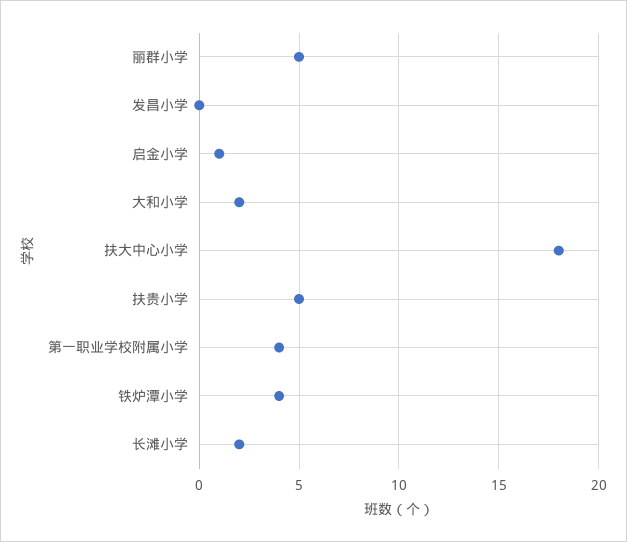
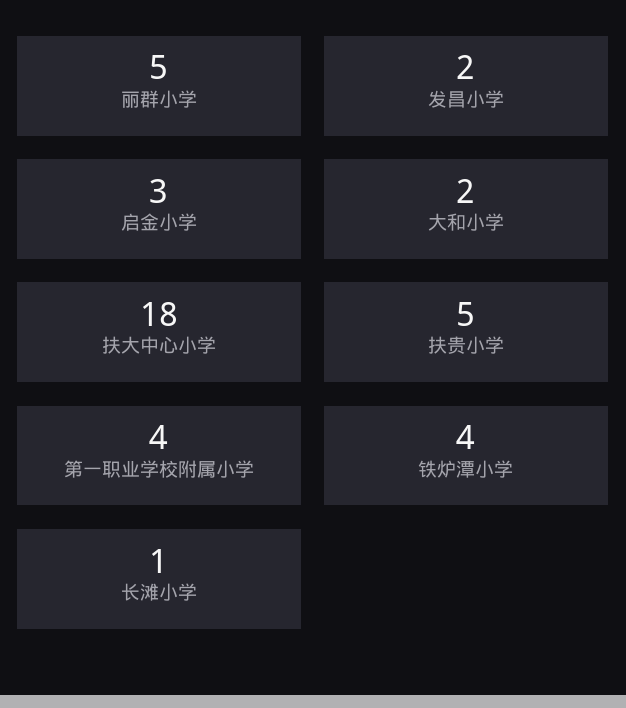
  {
    "丽群小学": 5,
-   "发昌小学": 0,
+   "发昌小学": 2,
-   "启金小学": 1,
+   "启金小学": 3,
    "大和小学": 2,
    "扶大中心小学": 18,
    "扶贵小学": 5,
    "第一职业学校附属小学": 4,
    "铁炉潭小学": 4,
-   "长滩小学": 2
+   "长滩小学": 1
  }

